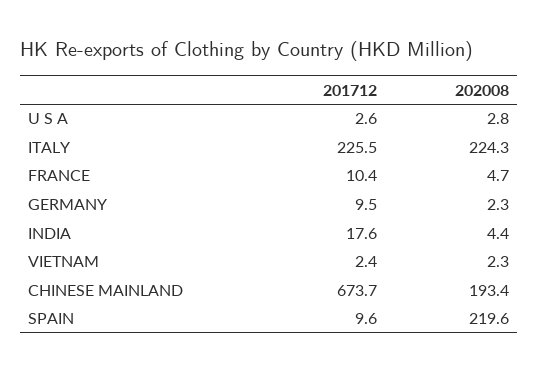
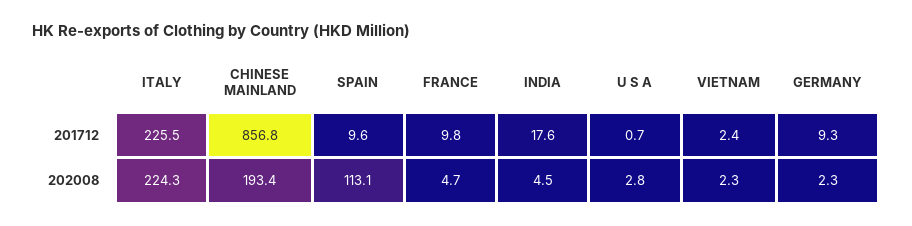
  {
    "201712": {
-     "U S A": 2.6,
+     "U S A": 0.7,
      "ITALY": 225.5,
-     "FRANCE": 10.4,
+     "FRANCE": 9.8,
-     "GERMANY": 9.5,
+     "GERMANY": 9.3,
      "INDIA": 17.6,
      "VIETNAM": 2.4,
-     "CHINESE MAINLAND": 673.7,
+     "CHINESE MAINLAND": 856.8,
      "SPAIN": 9.6
    },
    "202008": {
      "U S A": 2.8,
      "ITALY": 224.3,
      "FRANCE": 4.7,
      "GERMANY": 2.3,
-     "INDIA": 4.4,
+     "INDIA": 4.5,
      "VIETNAM": 2.3,
      "CHINESE MAINLAND": 193.4,
-     "SPAIN": 219.6
+     "SPAIN": 113.1
    }
  }

